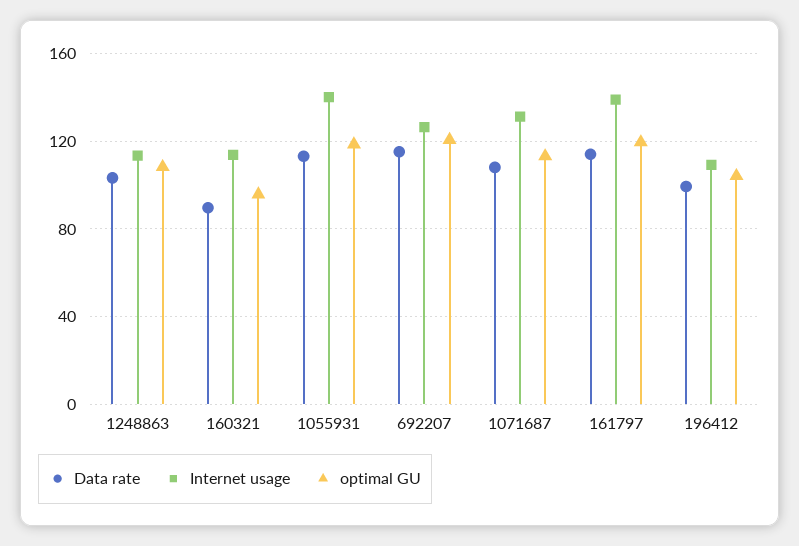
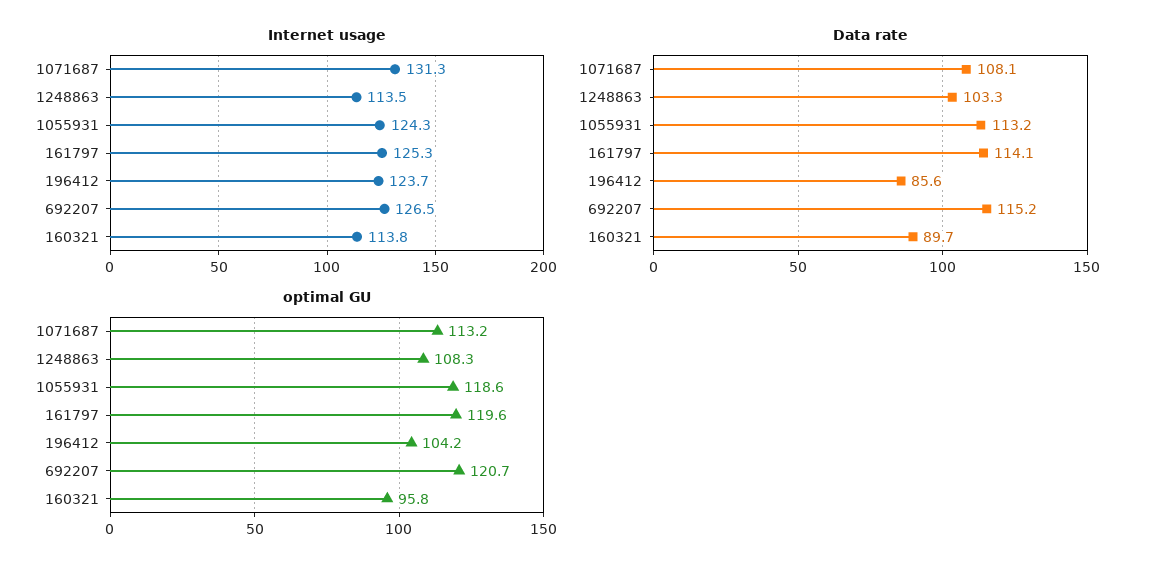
  {
    "Data rate": {
      "1248863": 103.3,
      "160321": 89.7,
      "1055931": 113.2,
      "692207": 115.2,
      "1071687": 108.1,
      "161797": 114.1,
-     "196412": 100
+     "196412": 85.6
    },
    "Internet usage": {
      "1248863": 113.5,
      "160321": 113.8,
-     "1055931": 140,
+     "1055931": 124.3,
      "692207": 126.5,
      "1071687": 131.3,
-     "161797": 140,
+     "161797": 125.3,
-     "196412": 110
+     "196412": 123.7
    },
    "optimal GU": {
      "1248863": 108.3,
      "160321": 95.8,
      "1055931": 118.6,
      "692207": 120.7,
      "1071687": 113.2,
      "161797": 119.6,
      "196412": 104.2
    }
  }

